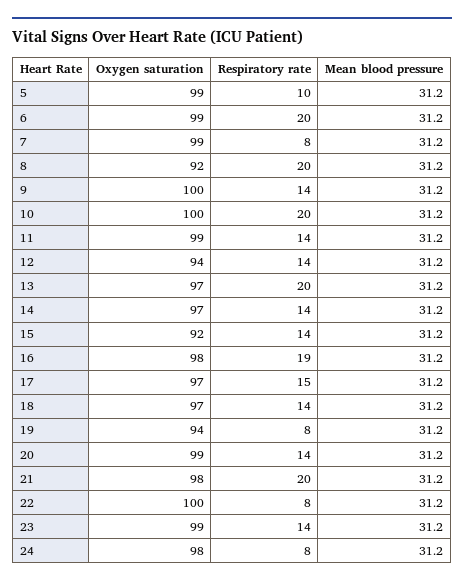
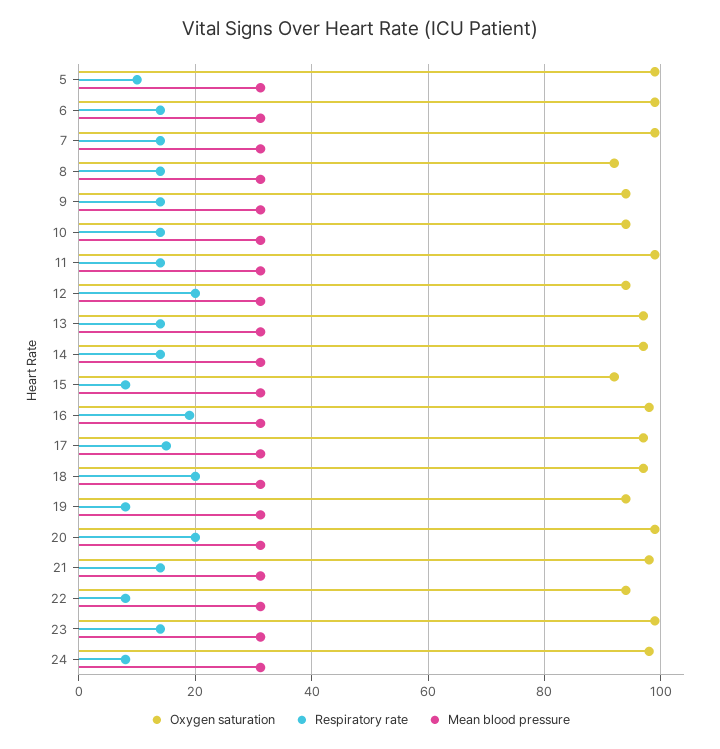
  {
    "Oxygen saturation": {
      "5": 99,
      "6": 99,
      "7": 99,
      "8": 92,
-     "9": 100,
+     "9": 94,
-     "10": 100,
+     "10": 94,
      "11": 99,
      "12": 94,
      "13": 97,
      "14": 97,
      "15": 92,
      "16": 98,
      "17": 97,
      "18": 97,
      "19": 94,
      "20": 99,
      "21": 98,
-     "22": 100,
+     "22": 94,
      "23": 99,
      "24": 98
    },
    "Respiratory rate": {
      "5": 10,
-     "6": 20,
+     "6": 14,
-     "7": 8,
+     "7": 14,
-     "8": 20,
+     "8": 14,
      "9": 14,
-     "10": 20,
+     "10": 14,
      "11": 14,
-     "12": 14,
+     "12": 20,
-     "13": 20,
+     "13": 14,
      "14": 14,
-     "15": 14,
+     "15": 8,
      "16": 19,
      "17": 15,
-     "18": 14,
+     "18": 20,
      "19": 8,
-     "20": 14,
+     "20": 20,
-     "21": 20,
+     "21": 14,
      "22": 8,
      "23": 14,
      "24": 8
    },
    "Mean blood pressure": {
      "5": 31.2,
      "6": 31.2,
      "7": 31.2,
      "8": 31.2,
      "9": 31.2,
      "10": 31.2,
      "11": 31.2,
      "12": 31.2,
      "13": 31.2,
      "14": 31.2,
      "15": 31.2,
      "16": 31.2,
      "17": 31.2,
      "18": 31.2,
      "19": 31.2,
      "20": 31.2,
      "21": 31.2,
      "22": 31.2,
      "23": 31.2,
      "24": 31.2
    }
  }

